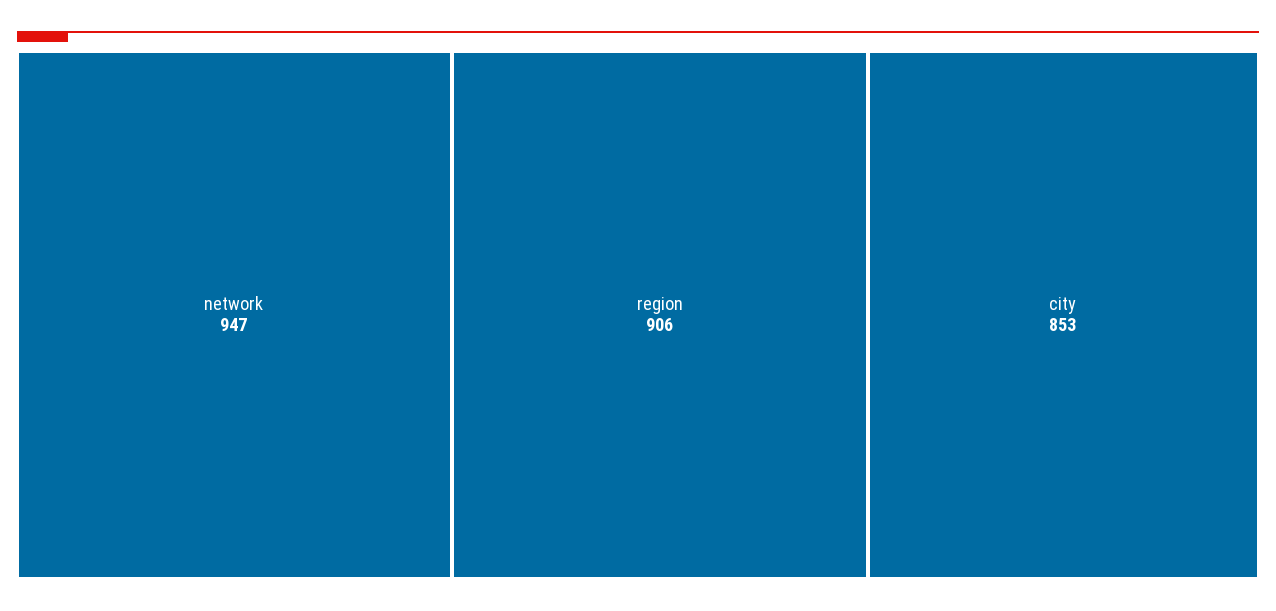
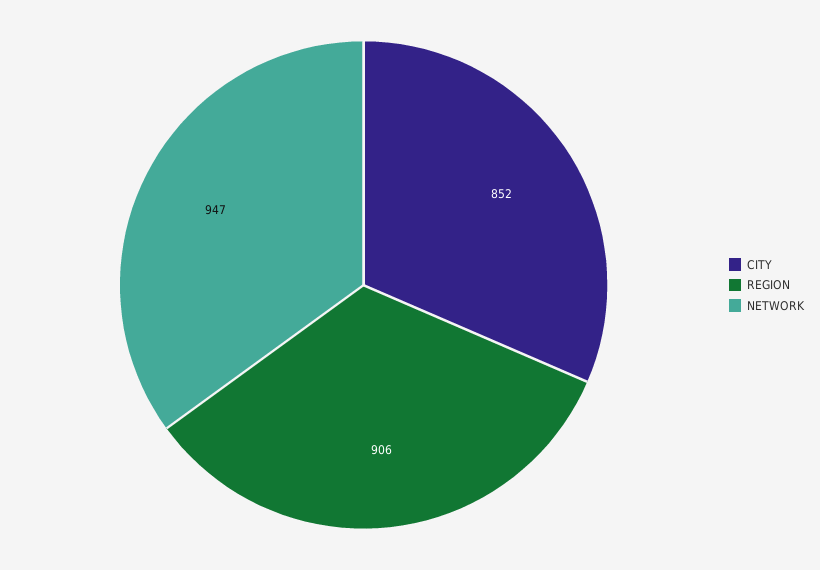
  {
    "network": 947,
    "region": 906,
-   "city": 853
+   "city": 852
  }

